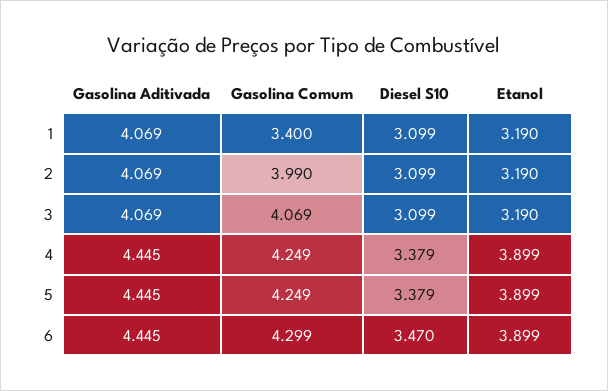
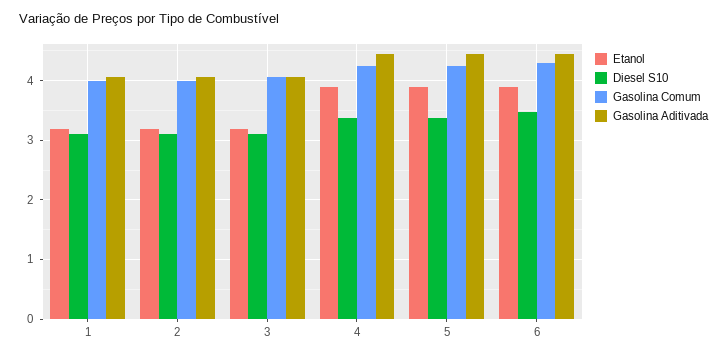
  {
    "Gasolina Aditivada": {
      "1": 4.069,
      "2": 4.069,
      "3": 4.069,
      "4": 4.445,
      "5": 4.445,
      "6": 4.445
    },
    "Gasolina Comum": {
-     "1": 3.4,
+     "1": 4,
      "2": 3.99,
      "3": 4.069,
      "4": 4.249,
      "5": 4.249,
      "6": 4.299
    },
    "Diesel S10": {
      "1": 3.099,
      "2": 3.099,
      "3": 3.099,
      "4": 3.379,
      "5": 3.379,
      "6": 3.47
    },
    "Etanol": {
      "1": 3.19,
      "2": 3.19,
      "3": 3.19,
      "4": 3.899,
      "5": 3.899,
      "6": 3.899
    }
  }

